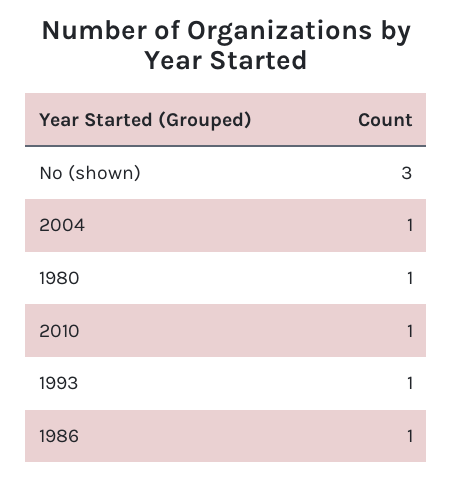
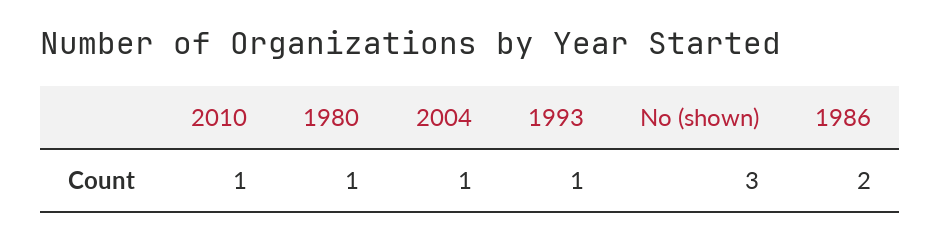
  {
    "No (shown)": 3,
    "2004": 1,
    "1980": 1,
    "2010": 1,
    "1993": 1,
-   "1986": 1
+   "1986": 2
  }

